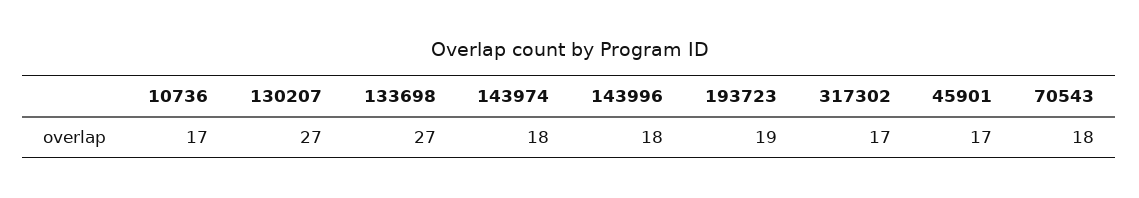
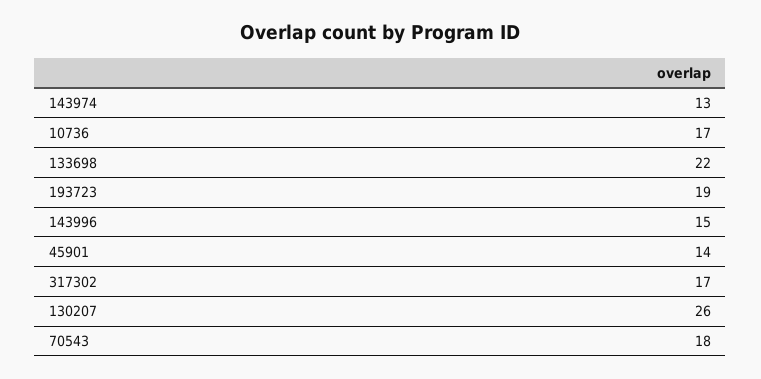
  {
    "10736": 17,
-   "130207": 27,
+   "130207": 26,
-   "133698": 27,
+   "133698": 22,
-   "143974": 18,
+   "143974": 13,
-   "143996": 18,
+   "143996": 15,
    "193723": 19,
    "317302": 17,
-   "45901": 17,
+   "45901": 14,
    "70543": 18
  }

